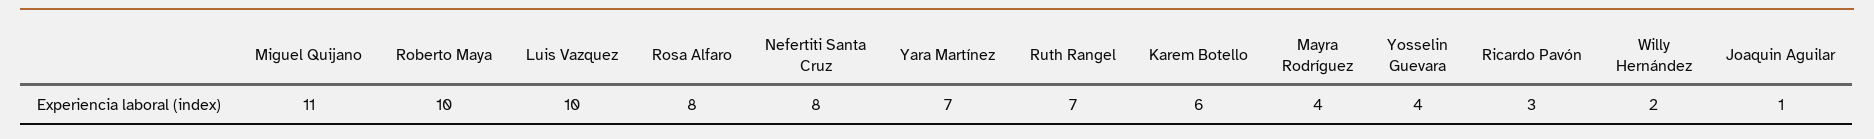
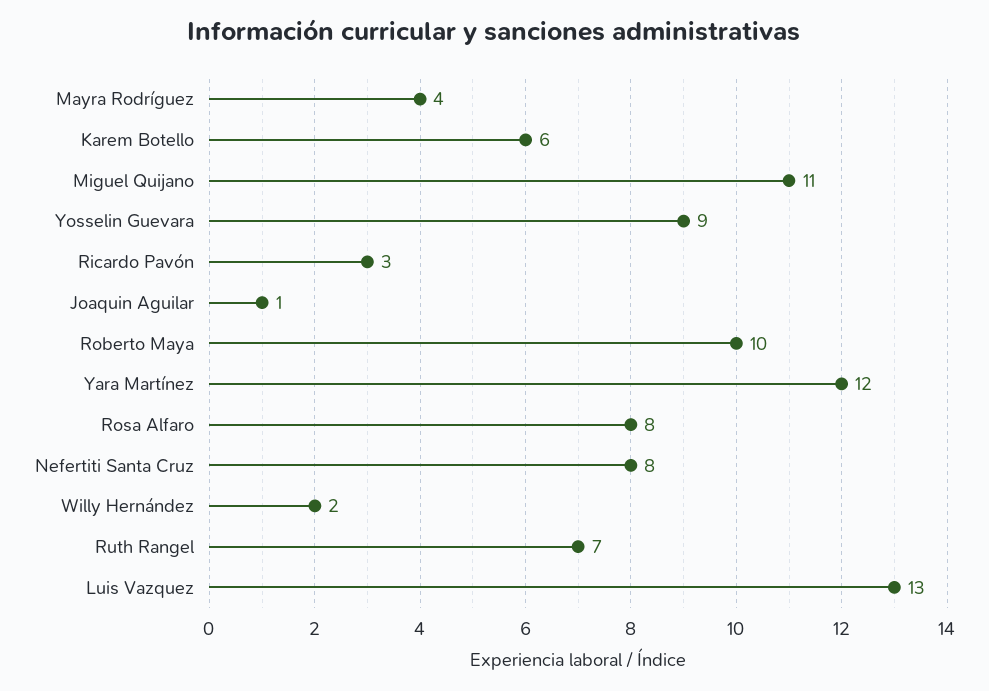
  {
    "Miguel Quijano": 11,
    "Roberto Maya": 10,
-   "Luis Vazquez": 10,
+   "Luis Vazquez": 13,
    "Rosa Alfaro": 8,
    "Nefertiti Santa Cruz": 8,
-   "Yara Martínez": 7,
+   "Yara Martínez": 12,
    "Ruth Rangel": 7,
    "Karem Botello": 6,
    "Mayra Rodríguez": 4,
-   "Yosselin Guevara": 4,
+   "Yosselin Guevara": 9,
    "Ricardo Pavón": 3,
    "Willy Hernández": 2,
    "Joaquin Aguilar": 1
  }

